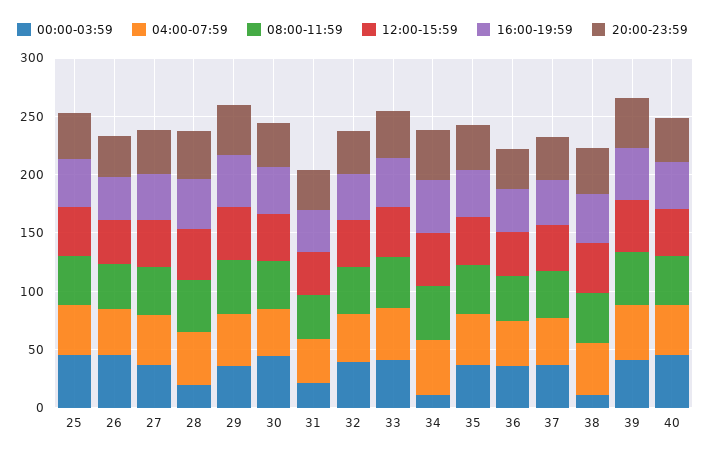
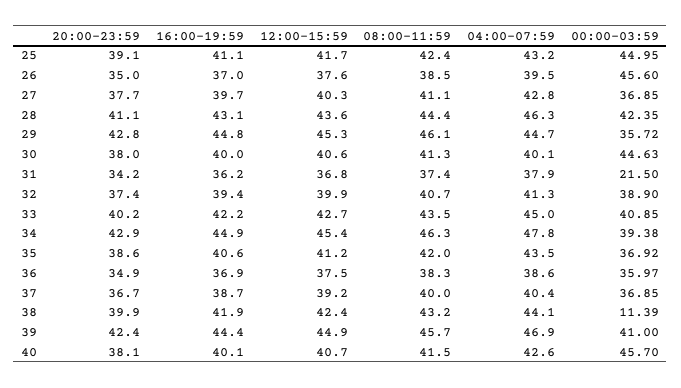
  {
    "00:00-03:59": {
      "25": 44.95,
      "26": 45.6,
      "27": 36.85,
-     "28": 20,
+     "28": 42.35,
      "29": 35.72,
      "30": 44.63,
      "31": 21.5,
      "32": 38.9,
      "33": 40.85,
-     "34": 10,
+     "34": 39.38,
      "35": 36.92,
      "36": 35.97,
      "37": 36.85,
      "38": 11.39,
      "39": 41,
      "40": 45.7
    },
    "04:00-07:59": {
      "25": 43.2,
      "26": 39.5,
      "27": 42.8,
      "28": 46.3,
      "29": 44.7,
      "30": 40.1,
      "31": 37.9,
      "32": 41.3,
      "33": 45,
      "34": 47.8,
      "35": 43.5,
      "36": 38.6,
      "37": 40.4,
      "38": 44.1,
      "39": 46.9,
      "40": 42.6
    },
    "08:00-11:59": {
      "25": 42.4,
      "26": 38.5,
      "27": 41.1,
      "28": 44.4,
      "29": 46.1,
      "30": 41.3,
      "31": 37.4,
      "32": 40.7,
      "33": 43.5,
      "34": 46.3,
      "35": 42,
      "36": 38.3,
      "37": 40,
      "38": 43.2,
      "39": 45.7,
      "40": 41.5
    },
    "12:00-15:59": {
      "25": 41.7,
      "26": 37.6,
      "27": 40.3,
      "28": 43.6,
      "29": 45.3,
      "30": 40.6,
      "31": 36.8,
      "32": 39.9,
      "33": 42.7,
      "34": 45.4,
      "35": 41.2,
      "36": 37.5,
      "37": 39.2,
      "38": 42.4,
      "39": 44.9,
      "40": 40.7
    },
    "16:00-19:59": {
      "25": 41.1,
      "26": 37,
      "27": 39.7,
      "28": 43.1,
      "29": 44.8,
      "30": 40,
      "31": 36.2,
      "32": 39.4,
      "33": 42.2,
      "34": 44.9,
      "35": 40.6,
      "36": 36.9,
      "37": 38.7,
      "38": 41.9,
      "39": 44.4,
      "40": 40.1
    },
    "20:00-23:59": {
      "25": 39.1,
      "26": 35,
      "27": 37.7,
      "28": 41.1,
      "29": 42.8,
      "30": 38,
      "31": 34.2,
      "32": 37.4,
      "33": 40.2,
      "34": 42.9,
      "35": 38.6,
      "36": 34.9,
      "37": 36.7,
      "38": 39.9,
      "39": 42.4,
      "40": 38.1
    }
  }

